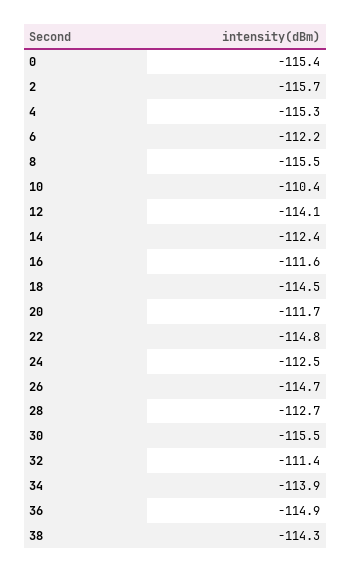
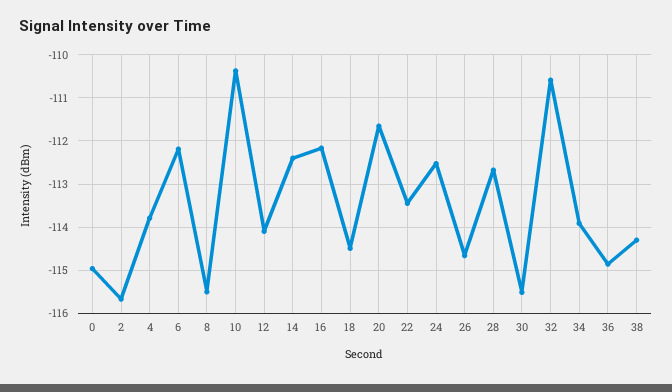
  {
-   "0": -115.4,
+   "0": -115,
    "2": -115.7,
-   "4": -115.3,
+   "4": -113.8,
    "6": -112.2,
    "8": -115.5,
    "10": -110.4,
    "12": -114.1,
    "14": -112.4,
-   "16": -111.6,
+   "16": -112.2,
    "18": -114.5,
    "20": -111.7,
-   "22": -114.8,
+   "22": -113.4,
    "24": -112.5,
    "26": -114.7,
    "28": -112.7,
    "30": -115.5,
-   "32": -111.4,
+   "32": -110.6,
    "34": -113.9,
    "36": -114.9,
    "38": -114.3
  }

